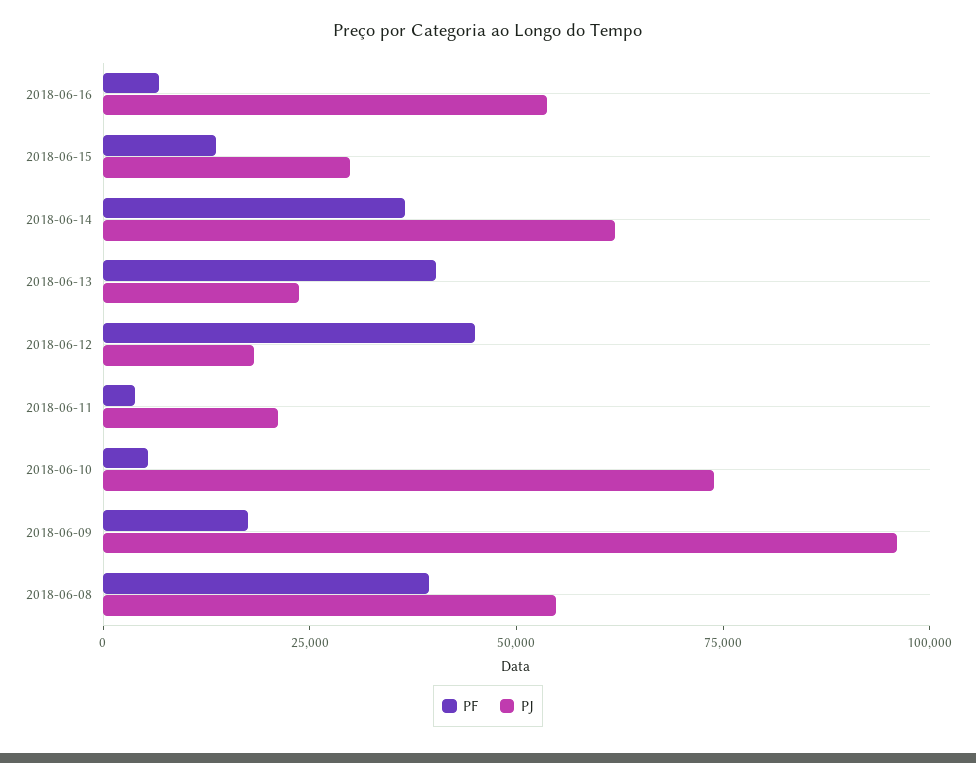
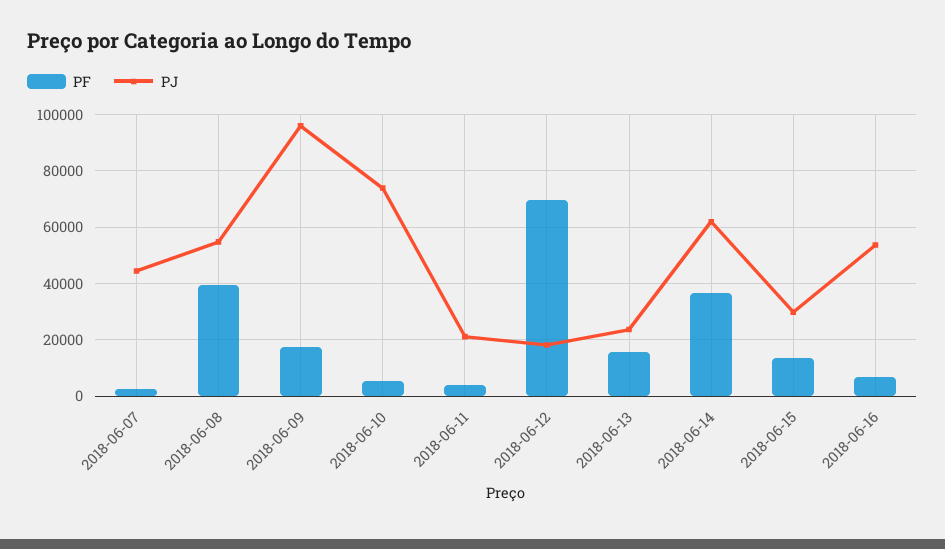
  {
    "PF": {
      "2018-06-16": 7500,
      "2018-06-15": 12500,
      "2018-06-14": 37500,
-     "2018-06-13": 40000,
+     "2018-06-13": 15000,
-     "2018-06-12": 45000,
+     "2018-06-12": 70000,
      "2018-06-11": 5000,
      "2018-06-10": 5000,
      "2018-06-09": 17500,
-     "2018-06-08": 40000
+     "2018-06-08": 40000,
+     "2018-06-07": 2500
    },
    "PJ": {
      "2018-06-16": 52500,
      "2018-06-15": 30000,
      "2018-06-14": 62500,
      "2018-06-13": 22500,
      "2018-06-12": 17500,
      "2018-06-11": 20000,
      "2018-06-10": 75000,
      "2018-06-09": 95000,
-     "2018-06-08": 55000
+     "2018-06-08": 55000,
+     "2018-06-07": 45000
    }
  }

